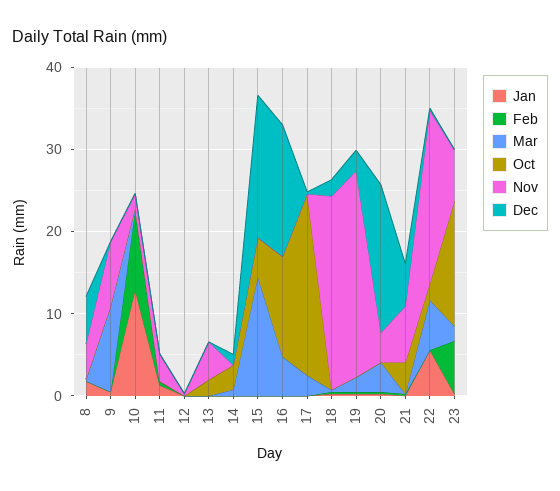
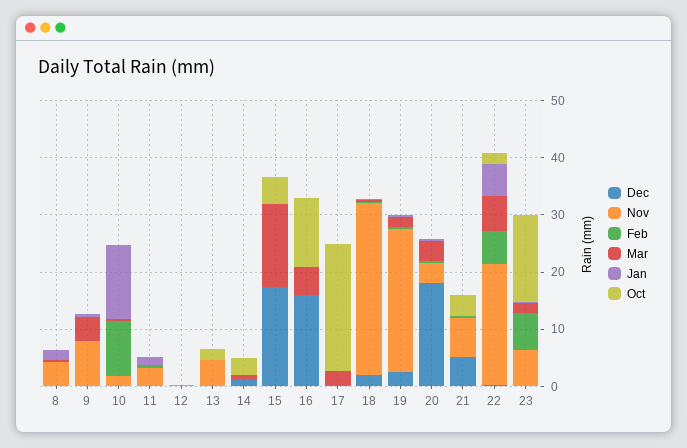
  {
    "Jan": {
      "8": 2,
      "9": 0,
      "10": 12,
      "11": 2,
      "12": 0,
      "13": 0,
      "14": 0,
      "15": 0,
      "16": 0,
      "17": 0,
      "18": 0,
      "19": 0,
      "20": 0,
      "21": 0,
      "22": 6,
      "23": 0
    },
    "Feb": {
      "8": 0,
      "9": 0,
      "10": 10,
      "11": 0,
      "12": 0,
      "13": 0,
      "14": 0,
      "15": 0,
      "16": 0,
      "17": 0,
      "18": 0,
      "19": 0,
      "20": 0,
      "21": 0,
-     "22": 0,
+     "22": 6,
      "23": 6
    },
    "Mar": {
      "8": 0,
-     "9": 10,
+     "9": 4,
      "10": 0,
      "11": 0,
      "12": 0,
      "13": 0,
      "14": 0,
      "15": 14,
      "16": 4,
      "17": 2,
      "18": 0,
      "19": 2,
      "20": 4,
      "21": 0,
      "22": 6,
      "23": 2
    },
    "Oct": {
      "8": 0,
      "9": 0,
      "10": 0,
      "11": 0,
      "12": 0,
      "13": 2,
      "14": 4,
      "15": 4,
      "16": 12,
      "17": 22,
      "18": 0,
      "19": 0,
      "20": 0,
      "21": 4,
      "22": 2,
      "23": 16
    },
    "Nov": {
      "8": 4,
      "9": 8,
      "10": 2,
      "11": 4,
      "12": 0,
      "13": 4,
      "14": 0,
      "15": 0,
      "16": 0,
      "17": 0,
-     "18": 24,
+     "18": 30,
      "19": 26,
      "20": 4,
      "21": 6,
      "22": 22,
      "23": 6
    },
    "Dec": {
-     "8": 6,
+     "8": 0,
      "9": 0,
      "10": 0,
      "11": 0,
      "12": 0,
      "13": 0,
      "14": 2,
      "15": 18,
      "16": 16,
      "17": 0,
      "18": 2,
      "19": 2,
      "20": 18,
      "21": 6,
      "22": 0,
      "23": 0
    }
  }

